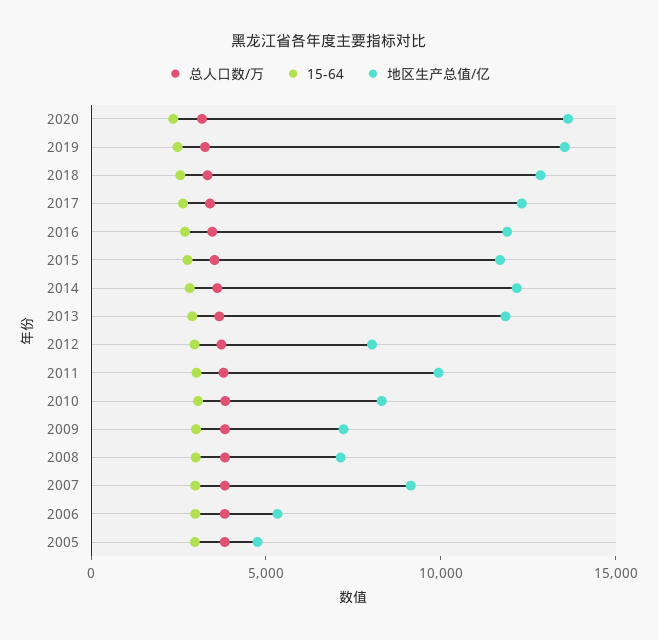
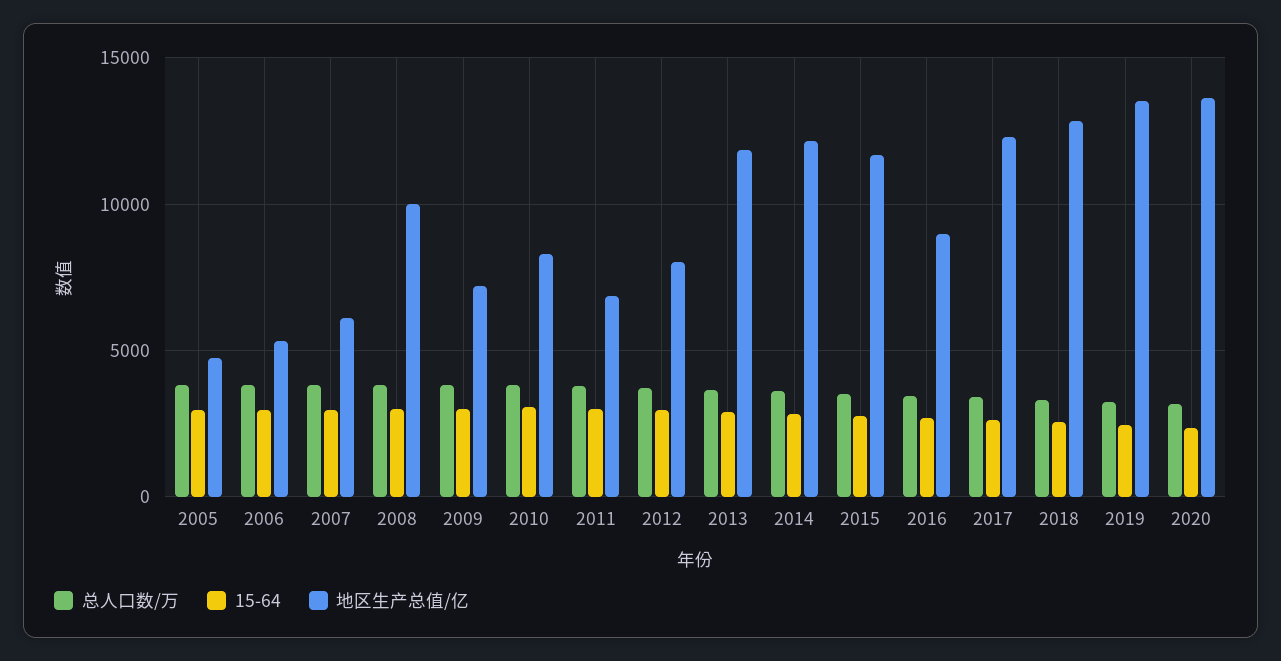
  {
    "总人口数/万": {
      "2020": 3000,
      "2019": 3500,
      "2018": 3500,
      "2017": 3500,
      "2016": 3500,
      "2015": 3500,
      "2014": 3500,
      "2013": 3500,
      "2012": 3500,
      "2011": 4000,
      "2010": 4000,
      "2009": 4000,
      "2008": 4000,
      "2007": 4000,
      "2006": 4000,
      "2005": 4000
    },
    "15-64": {
      "2020": 2500,
      "2019": 2500,
      "2018": 2500,
      "2017": 2500,
      "2016": 2500,
      "2015": 3000,
      "2014": 3000,
      "2013": 3000,
      "2012": 3000,
      "2011": 3000,
      "2010": 3000,
      "2009": 3000,
      "2008": 3000,
      "2007": 3000,
      "2006": 3000,
      "2005": 3000
    },
    "地区生产总值/亿": {
      "2020": 13500,
      "2019": 13500,
      "2018": 13000,
      "2017": 12500,
-     "2016": 12000,
+     "2016": 9000,
      "2015": 11500,
      "2014": 12000,
      "2013": 12000,
      "2012": 8000,
-     "2011": 10000,
+     "2011": 7000,
      "2010": 8500,
      "2009": 7000,
-     "2008": 7000,
+     "2008": 10000,
-     "2007": 9000,
+     "2007": 6000,
      "2006": 5500,
      "2005": 5000
    }
  }

